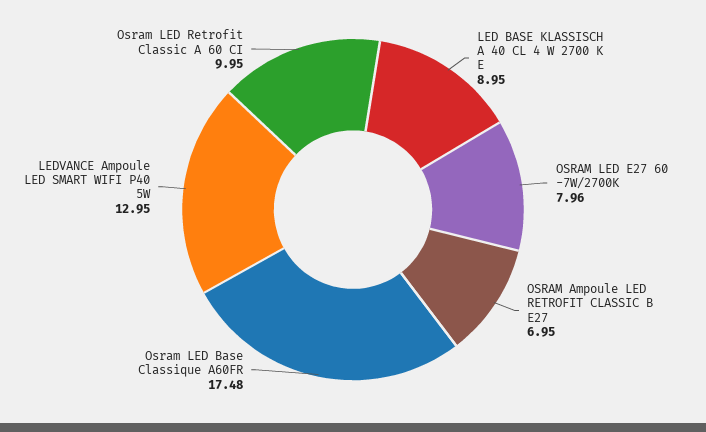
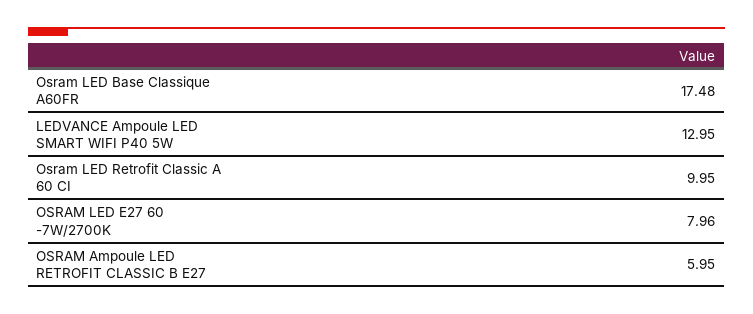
  {
-   "LED BASE KLASSISCH A 40 CL 4 W 2700 K E": 8.95,
    "OSRAM LED E27 60 -7W/2700K": 7.96,
-   "OSRAM Ampoule LED RETROFIT CLASSIC B E27": 6.95,
+   "OSRAM Ampoule LED RETROFIT CLASSIC B E27": 5.95,
    "Osram LED Base Classique A60FR": 17.48,
    "LEDVANCE Ampoule LED SMART WIFI P40 5W": 12.95,
    "Osram LED Retrofit Classic A 60 CI": 9.95
  }

